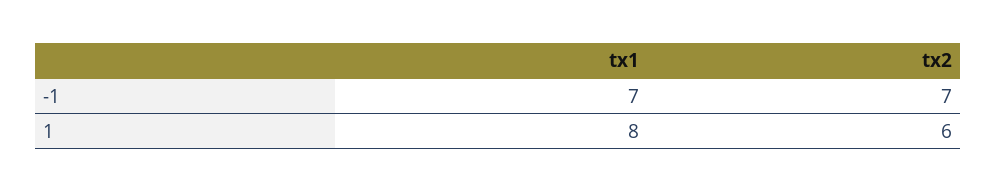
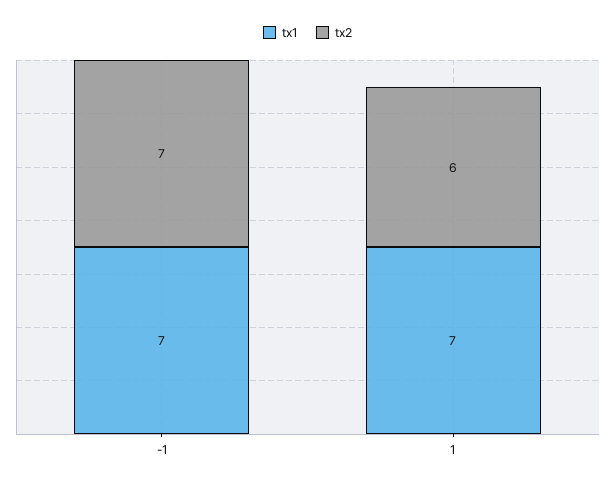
  {
    "tx1": {
      "-1": 7,
-     "1": 8
+     "1": 7
    },
    "tx2": {
      "-1": 7,
      "1": 6
    }
  }

